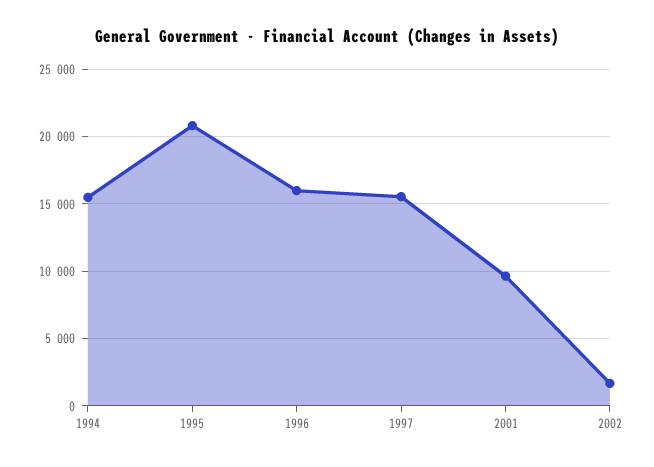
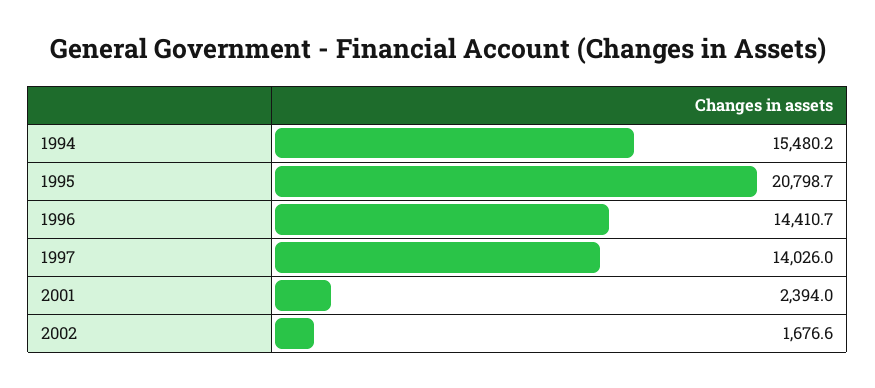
  {
    "1994": 15480.2,
    "1995": 20798.7,
-   "1996": 16000,
+   "1996": 14410.7,
-   "1997": 15500,
+   "1997": 14026,
-   "2001": 9500,
+   "2001": 2394,
    "2002": 1676.6
  }

